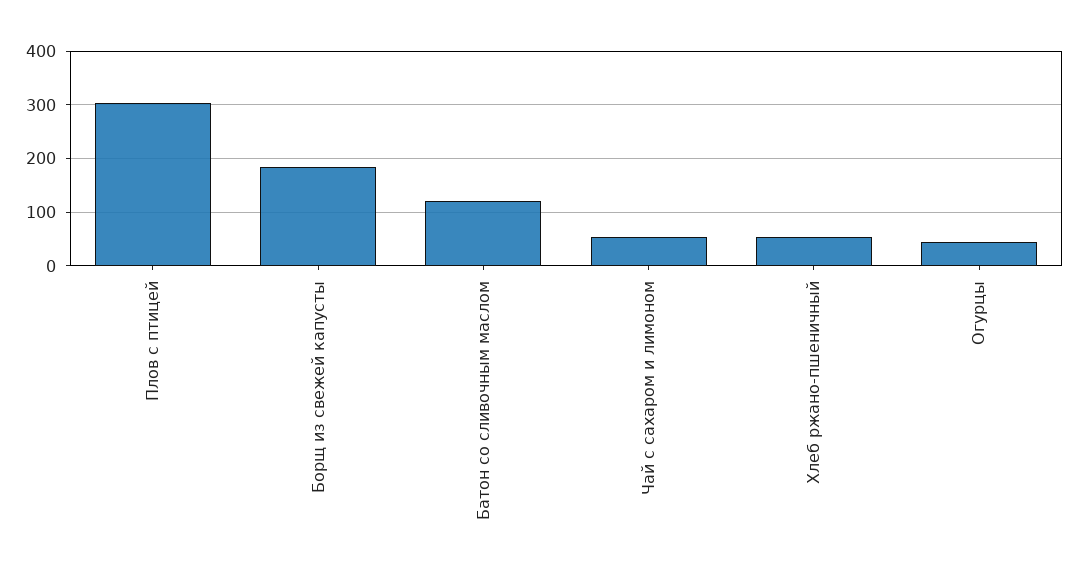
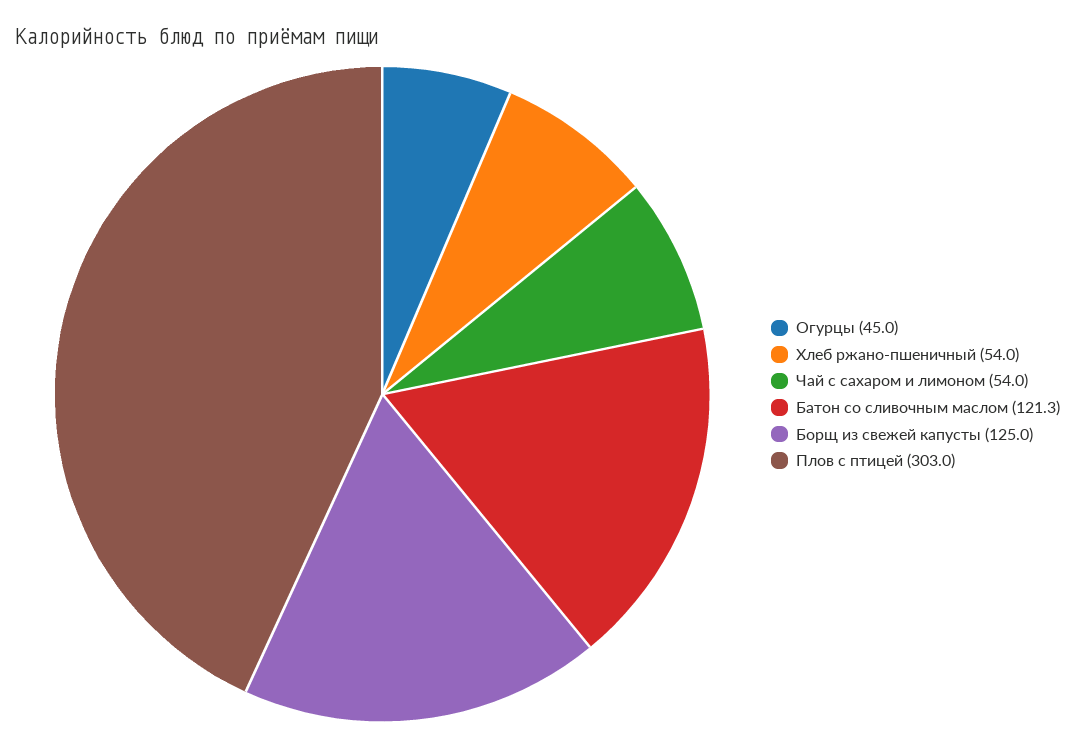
  {
    "Плов с птицей": 303,
-   "Борщ из свежей капусты": 180,
+   "Борщ из свежей капусты": 125,
    "Батон со сливочным маслом": 121.3,
    "Чай с сахаром и лимоном": 54,
    "Хлеб ржано-пшеничный": 54,
    "Огурцы": 45
  }

